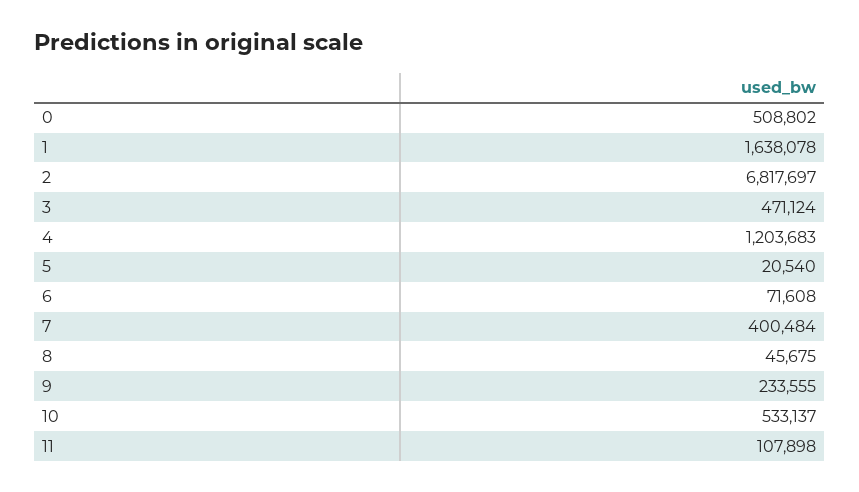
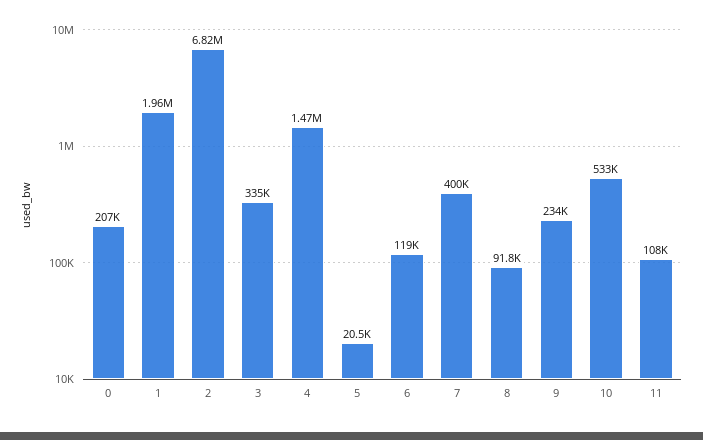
  {
-   "0": 508802,
+   "0": 207000,
-   "1": 1638078,
+   "1": 1960000,
    "2": 6817697,
-   "3": 471124,
+   "3": 335000,
-   "4": 1203683,
+   "4": 1470000,
    "5": 20540,
-   "6": 71608,
+   "6": 119000,
    "7": 400484,
-   "8": 45675,
+   "8": 91800,
    "9": 233555,
    "10": 533137,
    "11": 107898
  }

